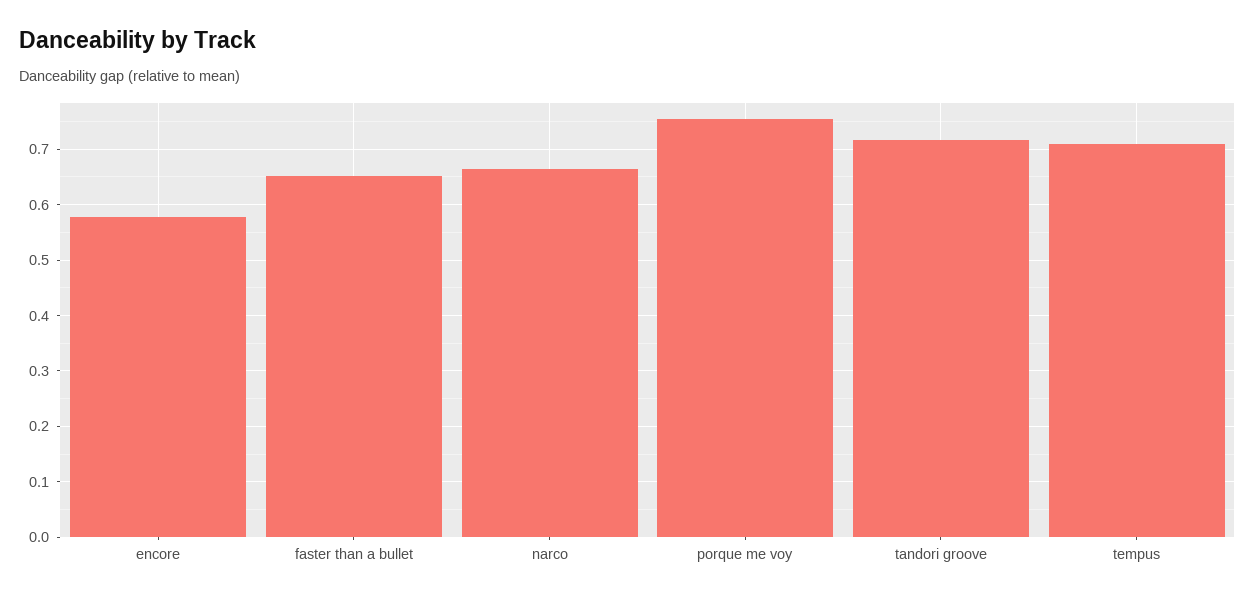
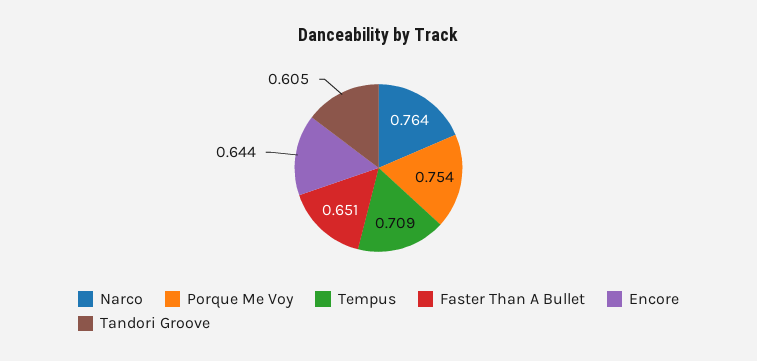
  {
-   "encore": 0.58,
+   "encore": 0.644,
    "faster than a bullet": 0.651,
-   "narco": 0.66,
+   "narco": 0.764,
    "porque me voy": 0.754,
-   "tandori groove": 0.72,
+   "tandori groove": 0.605,
    "tempus": 0.709
  }

